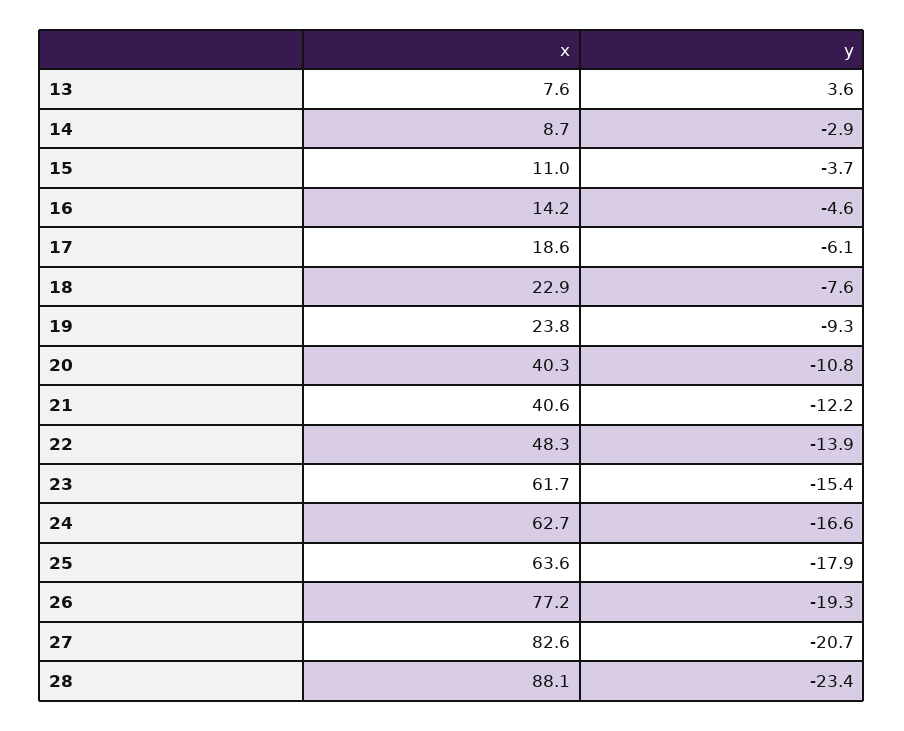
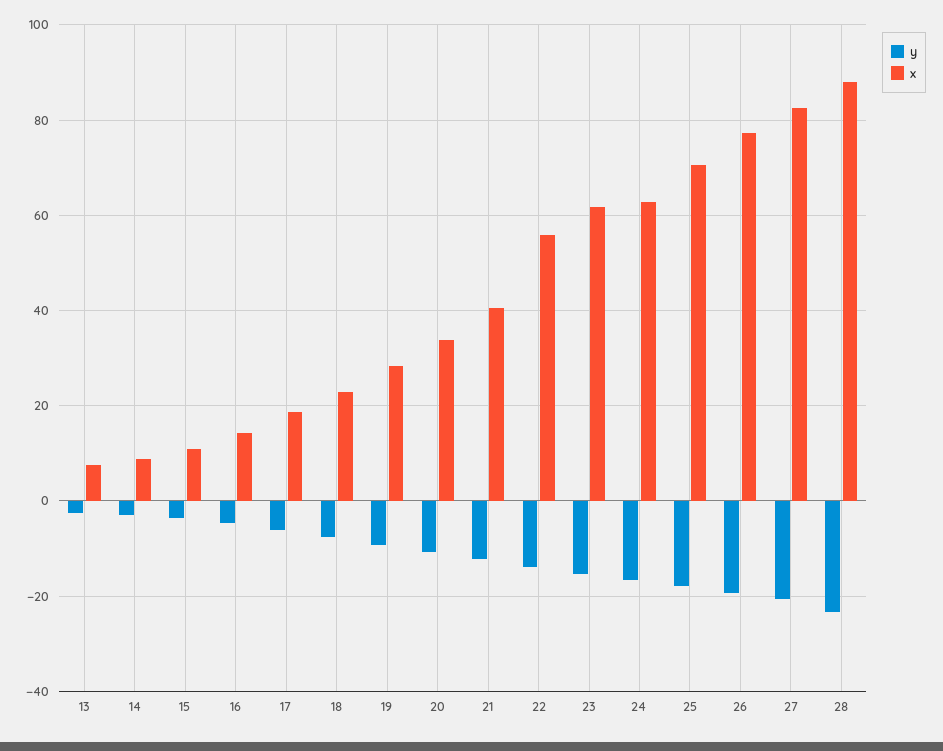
  {
    "x": {
      "13": 7.6,
      "14": 8.7,
      "15": 11,
      "16": 14.2,
      "17": 18.6,
      "18": 22.9,
-     "19": 23.8,
+     "19": 28,
-     "20": 40.3,
+     "20": 34,
      "21": 40.6,
-     "22": 48.3,
+     "22": 56,
      "23": 61.7,
      "24": 62.7,
-     "25": 63.6,
+     "25": 70,
      "26": 77.2,
      "27": 82.6,
      "28": 88.1
    },
    "y": {
-     "13": 3.6,
+     "13": -2,
      "14": -2.9,
      "15": -3.7,
      "16": -4.6,
      "17": -6.1,
      "18": -7.6,
      "19": -9.3,
      "20": -10.8,
      "21": -12.2,
      "22": -13.9,
      "23": -15.4,
      "24": -16.6,
      "25": -17.9,
      "26": -19.3,
      "27": -20.7,
      "28": -23.4
    }
  }

